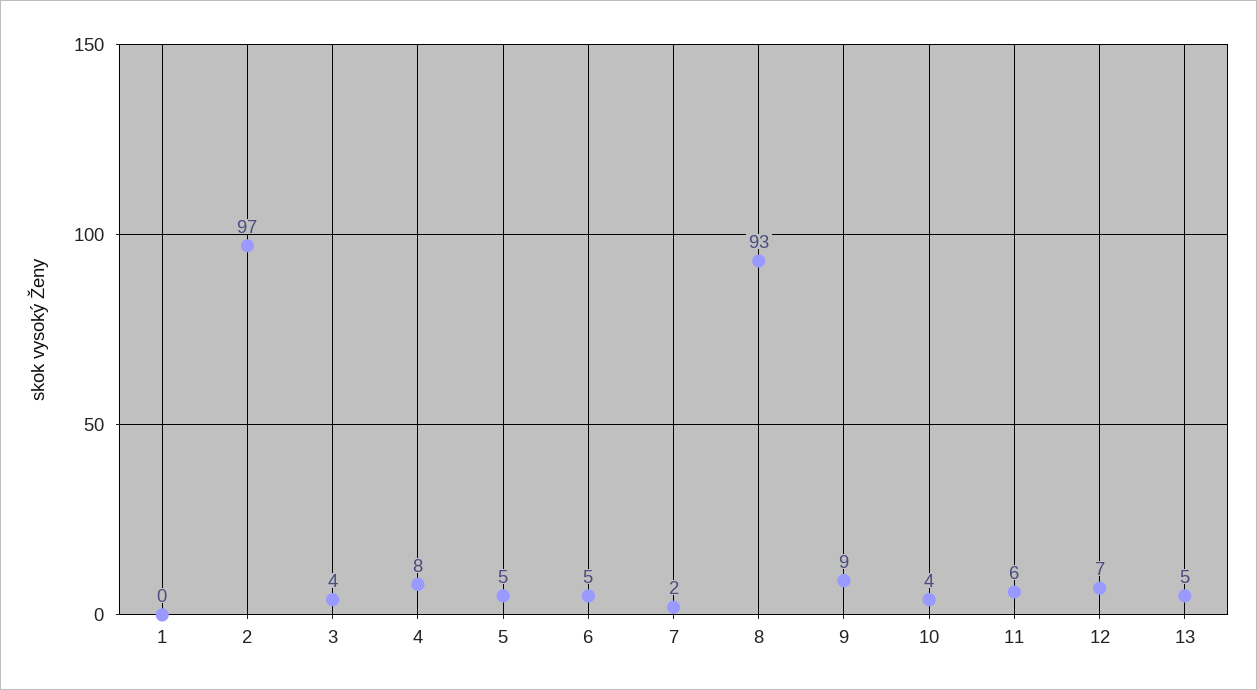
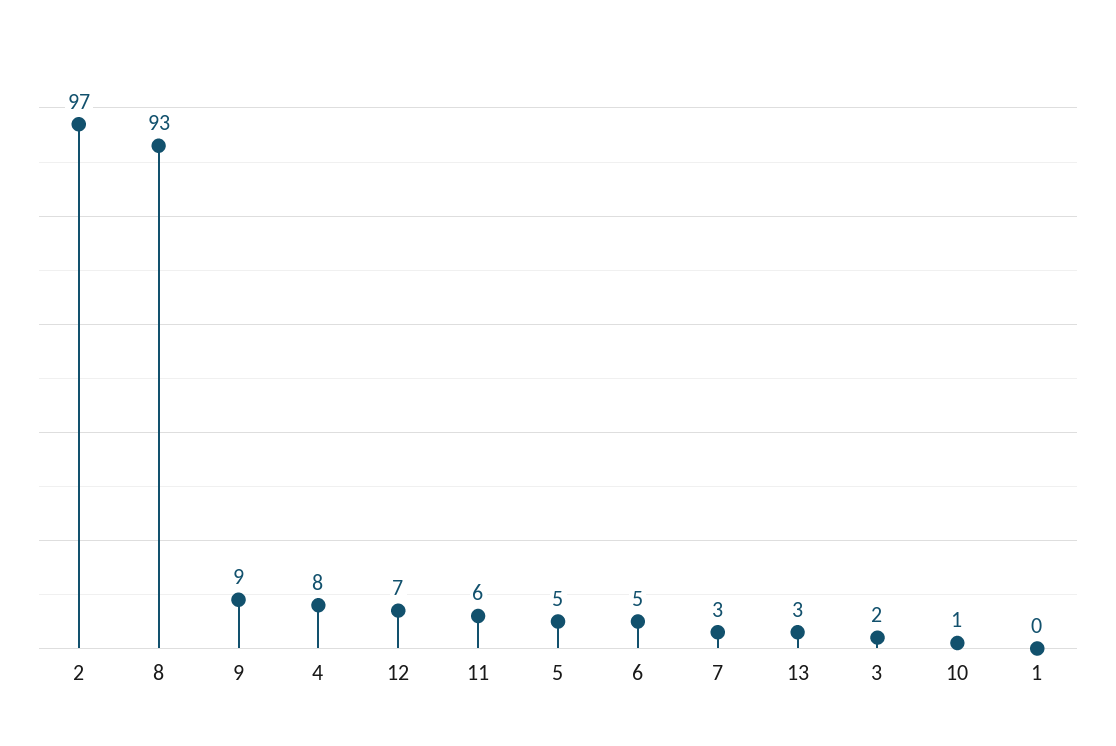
  {
    "1": 0,
    "2": 97,
-   "3": 4,
+   "3": 2,
    "4": 8,
    "5": 5,
    "6": 5,
-   "7": 2,
+   "7": 3,
    "8": 93,
    "9": 9,
-   "10": 4,
+   "10": 1,
    "11": 6,
    "12": 7,
-   "13": 5
+   "13": 3
  }

